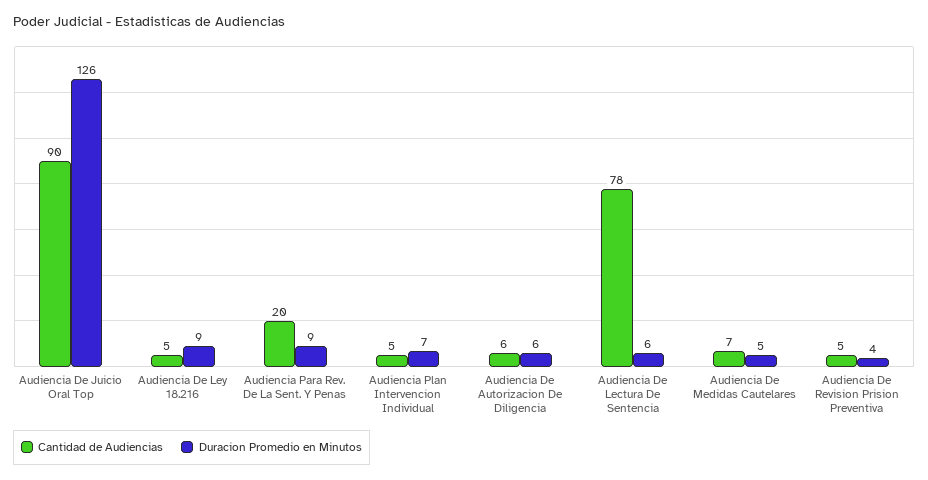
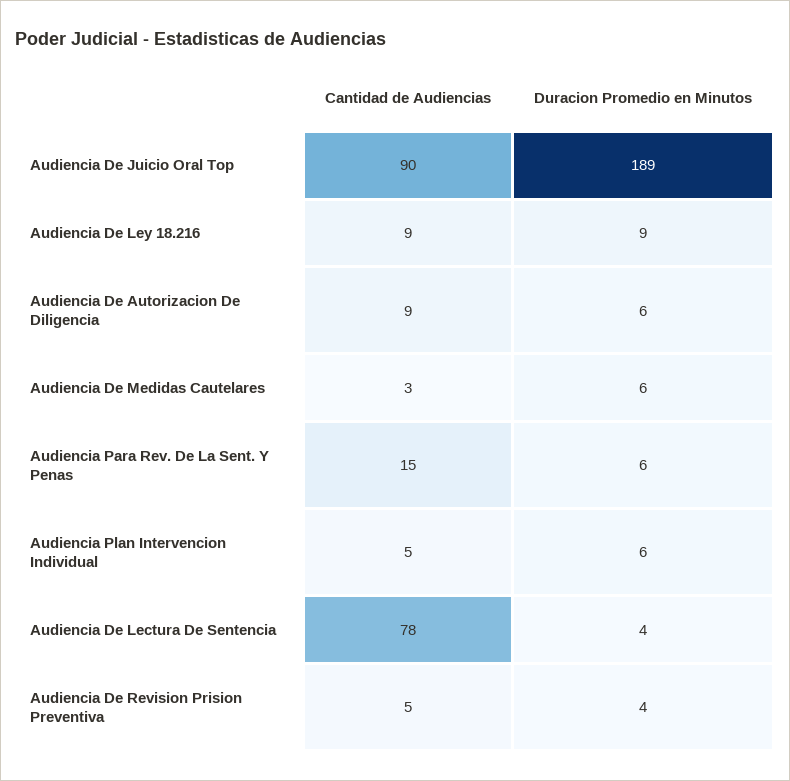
  {
    "Cantidad de Audiencias": {
      "Audiencia De Juicio Oral Top": 90,
-     "Audiencia De Ley 18.216": 5,
+     "Audiencia De Ley 18.216": 9,
-     "Audiencia Para Rev. De La Sent. Y Penas": 20,
+     "Audiencia Para Rev. De La Sent. Y Penas": 15,
      "Audiencia Plan Intervencion Individual": 5,
-     "Audiencia De Autorizacion De Diligencia": 6,
+     "Audiencia De Autorizacion De Diligencia": 9,
      "Audiencia De Lectura De Sentencia": 78,
-     "Audiencia De Medidas Cautelares": 7,
+     "Audiencia De Medidas Cautelares": 3,
      "Audiencia De Revision Prision Preventiva": 5
    },
    "Duracion Promedio en Minutos": {
-     "Audiencia De Juicio Oral Top": 126,
+     "Audiencia De Juicio Oral Top": 189,
      "Audiencia De Ley 18.216": 9,
-     "Audiencia Para Rev. De La Sent. Y Penas": 9,
+     "Audiencia Para Rev. De La Sent. Y Penas": 6,
-     "Audiencia Plan Intervencion Individual": 7,
+     "Audiencia Plan Intervencion Individual": 6,
      "Audiencia De Autorizacion De Diligencia": 6,
-     "Audiencia De Lectura De Sentencia": 6,
+     "Audiencia De Lectura De Sentencia": 4,
-     "Audiencia De Medidas Cautelares": 5,
+     "Audiencia De Medidas Cautelares": 6,
      "Audiencia De Revision Prision Preventiva": 4
    }
  }

